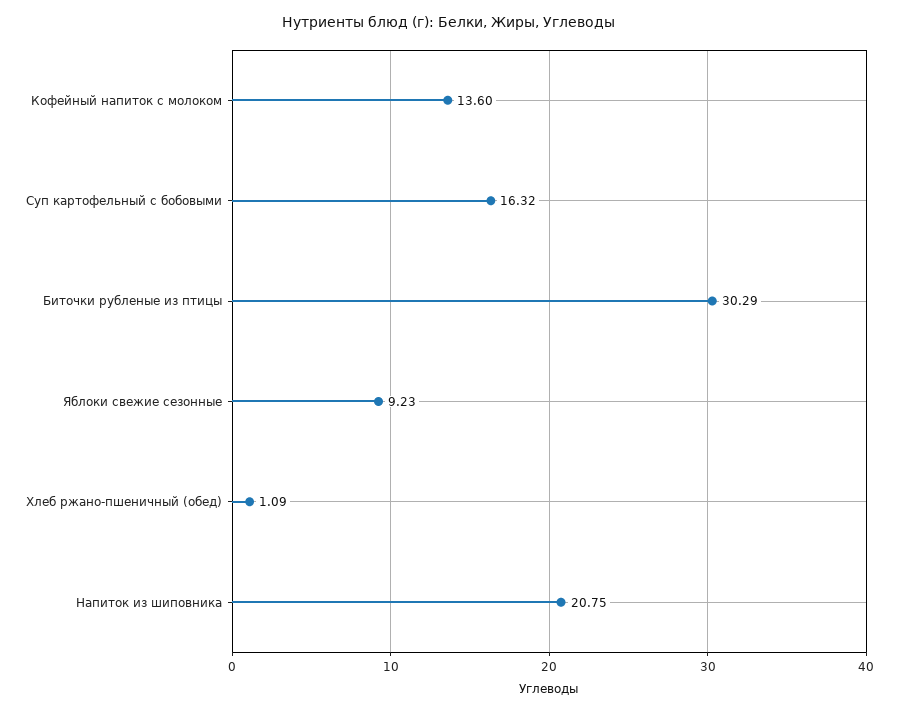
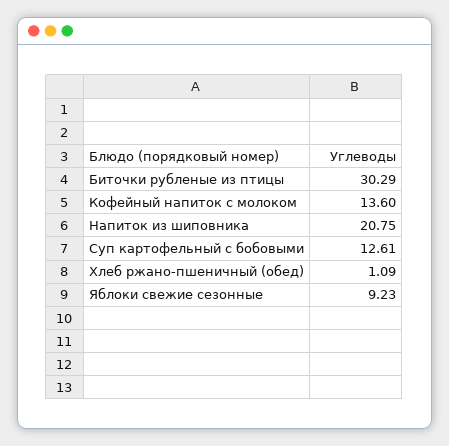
  {
    "Кофейный напиток с молоком": 13.6,
-   "Суп картофельный с бобовыми": 16.32,
+   "Суп картофельный с бобовыми": 12.61,
    "Биточки рубленые из птицы": 30.29,
    "Яблоки свежие сезонные": 9.23,
    "Хлеб ржано-пшеничный (обед)": 1.09,
    "Напиток из шиповника": 20.75
  }

